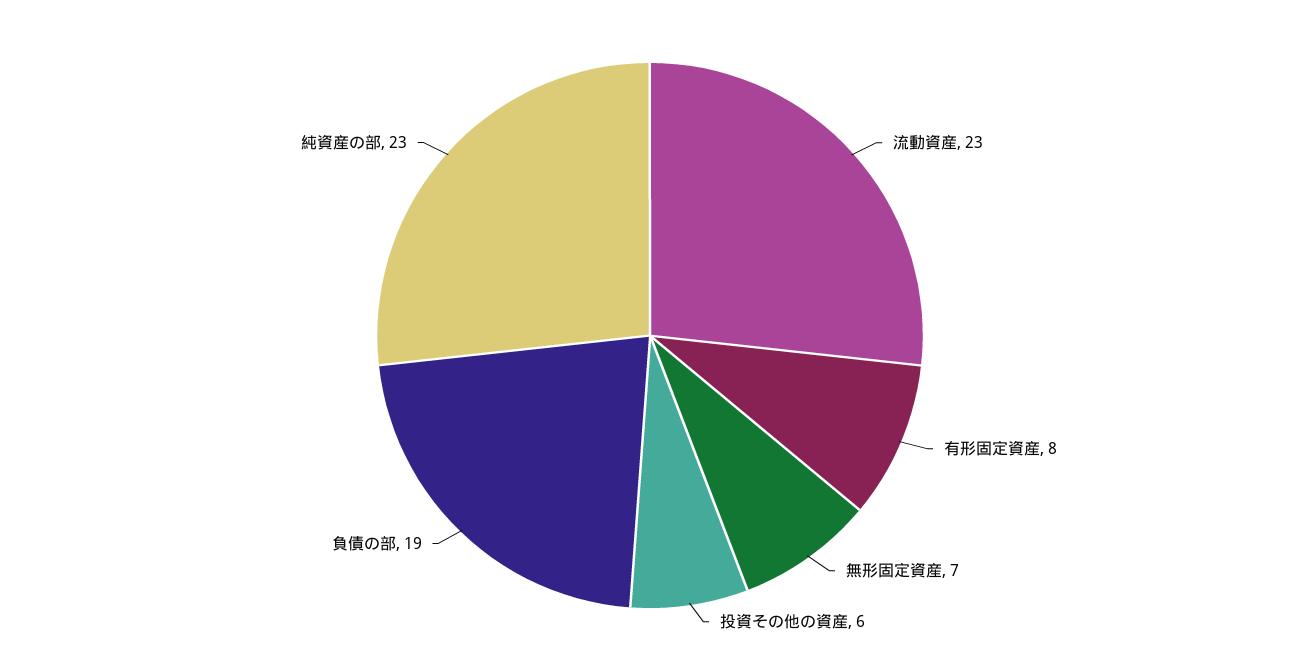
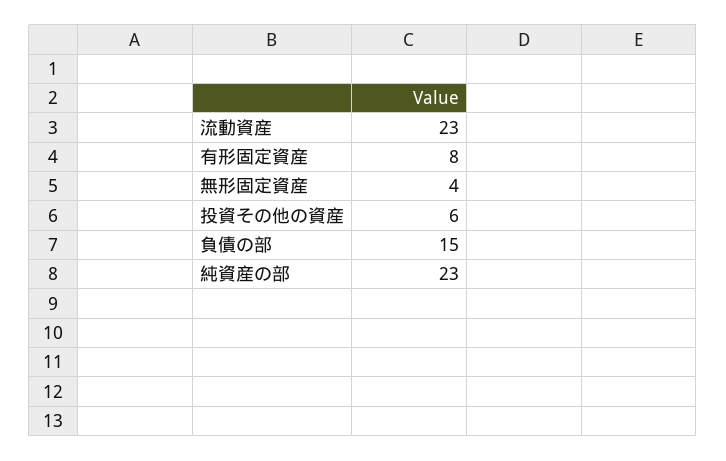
  {
    "流動資産": 23,
    "有形固定資産": 8,
-   "無形固定資産": 7,
+   "無形固定資産": 4,
    "投資その他の資産": 6,
-   "負債の部": 19,
+   "負債の部": 15,
    "純資産の部": 23
  }

